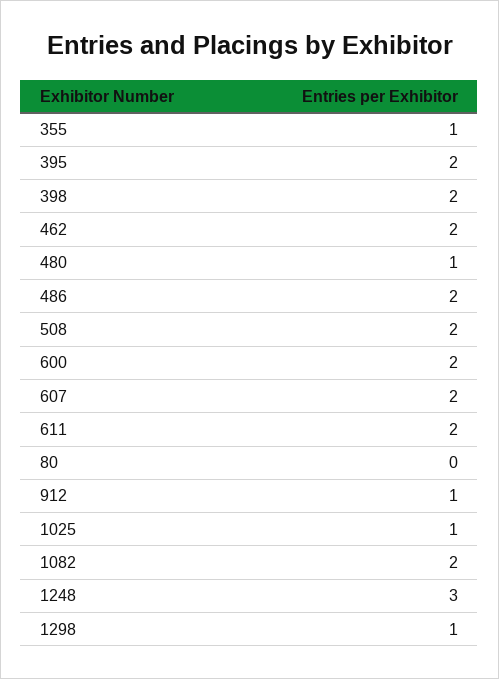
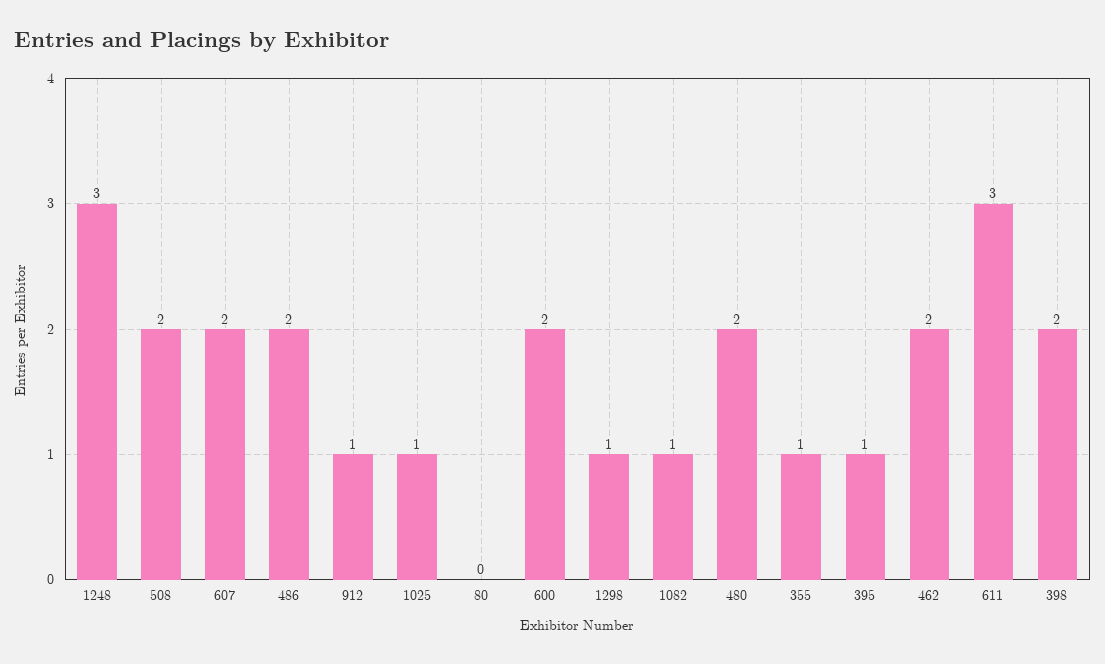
  {
    "355": 1,
-   "395": 2,
+   "395": 1,
    "398": 2,
    "462": 2,
-   "480": 1,
+   "480": 2,
    "486": 2,
    "508": 2,
    "600": 2,
    "607": 2,
-   "611": 2,
+   "611": 3,
    "80": 0,
    "912": 1,
    "1025": 1,
-   "1082": 2,
+   "1082": 1,
    "1248": 3,
    "1298": 1
  }

